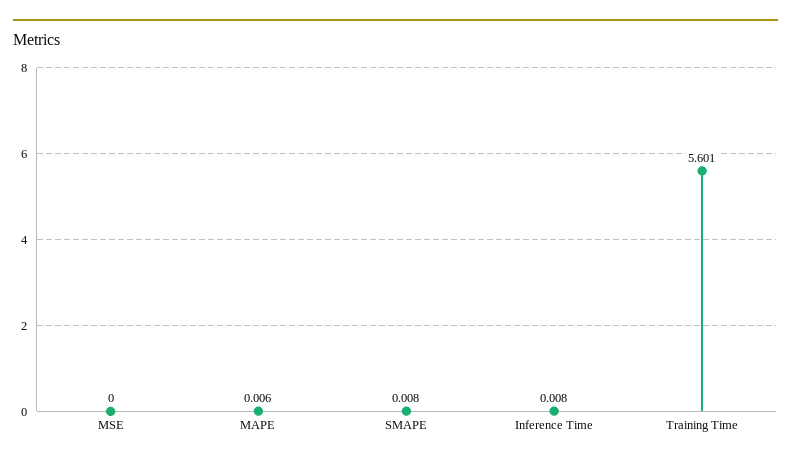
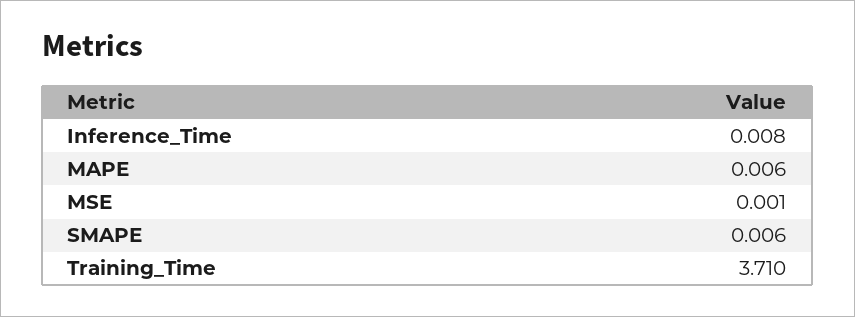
  {
-   "MSE": 0,
+   "MSE": 0.001,
    "MAPE": 0.006,
-   "SMAPE": 0.008,
+   "SMAPE": 0.006,
    "Inference Time": 0.008,
-   "Training Time": 5.601
+   "Training Time": 3.71
  }

